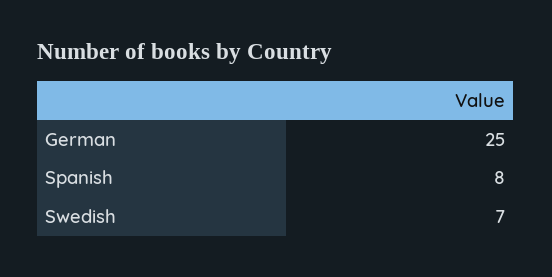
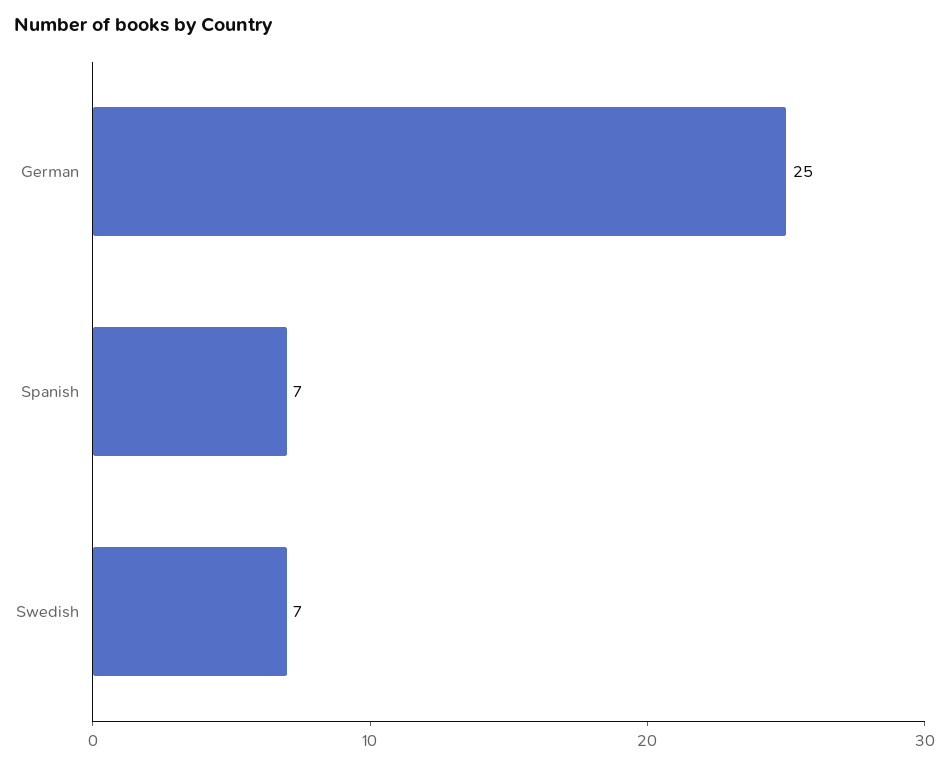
  {
    "German": 25,
-   "Spanish": 8,
+   "Spanish": 7,
    "Swedish": 7
  }

